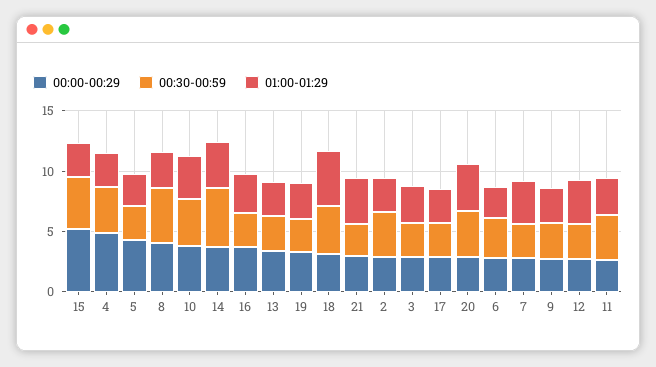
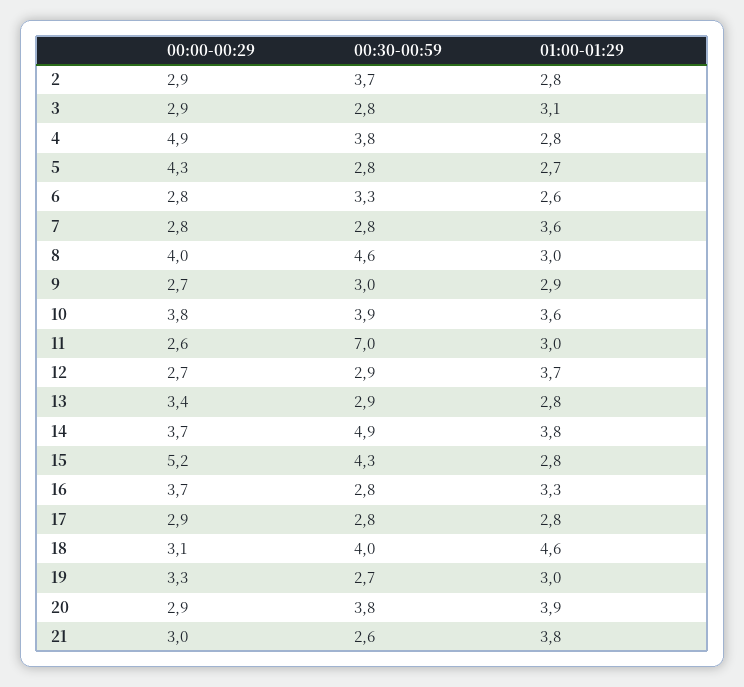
  {
    "00:00-00:29": {
      "15": 5.2,
      "4": 4.9,
      "5": 4.3,
      "8": 4,
      "10": 3.8,
      "14": 3.7,
      "16": 3.7,
      "13": 3.4,
      "19": 3.3,
      "18": 3.1,
      "21": 3,
      "2": 2.9,
      "3": 2.9,
      "17": 2.9,
      "20": 2.9,
      "6": 2.8,
      "7": 2.8,
      "9": 2.7,
      "12": 2.7,
      "11": 2.6
    },
    "00:30-00:59": {
      "15": 4.3,
      "4": 3.8,
      "5": 2.8,
      "8": 4.6,
      "10": 3.9,
      "14": 4.9,
      "16": 2.8,
      "13": 2.9,
      "19": 2.7,
      "18": 4,
      "21": 2.6,
      "2": 3.7,
      "3": 2.8,
      "17": 2.8,
      "20": 3.8,
      "6": 3.3,
      "7": 2.8,
      "9": 3,
      "12": 2.9,
-     "11": 4
+     "11": 7
    },
    "01:00-01:29": {
      "15": 2.8,
      "4": 2.8,
      "5": 2.7,
      "8": 3,
      "10": 3.6,
      "14": 3.8,
      "16": 3.3,
      "13": 2.8,
      "19": 3,
      "18": 4.6,
      "21": 3.8,
      "2": 2.8,
      "3": 3.1,
      "17": 2.8,
      "20": 3.9,
      "6": 2.6,
      "7": 3.6,
      "9": 2.9,
      "12": 3.7,
      "11": 3
    }
  }

